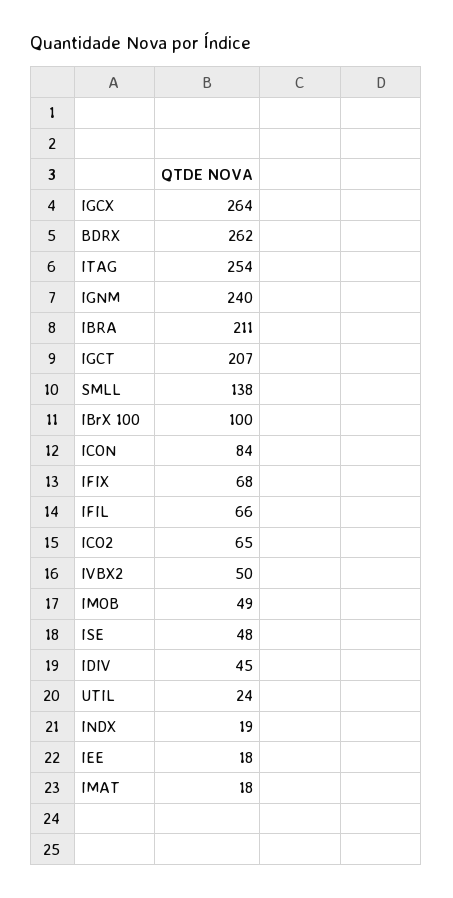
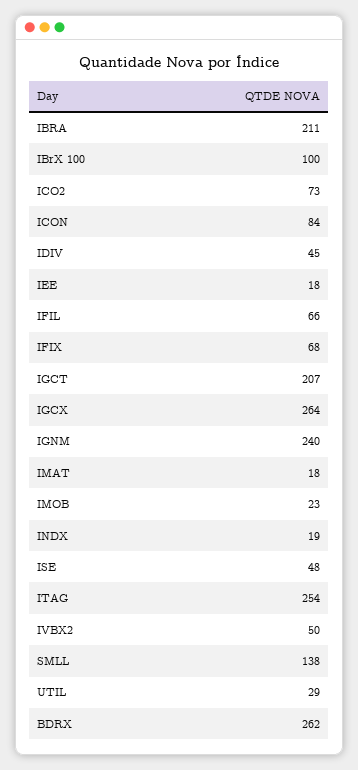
  {
    "IGCX": 264,
    "BDRX": 262,
    "ITAG": 254,
    "IGNM": 240,
    "IBRA": 211,
    "IGCT": 207,
    "SMLL": 138,
    "IBrX 100": 100,
    "ICON": 84,
    "IFIX": 68,
    "IFIL": 66,
-   "ICO2": 65,
+   "ICO2": 73,
    "IVBX2": 50,
-   "IMOB": 49,
+   "IMOB": 23,
    "ISE": 48,
    "IDIV": 45,
-   "UTIL": 24,
+   "UTIL": 29,
    "INDX": 19,
    "IEE": 18,
    "IMAT": 18
  }

